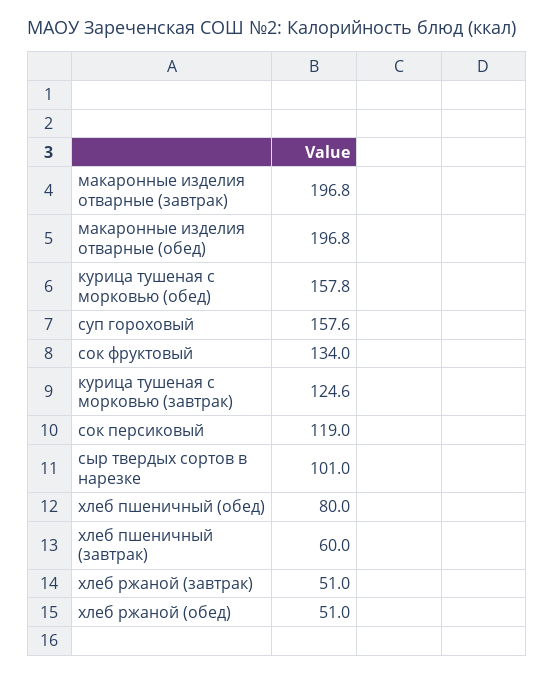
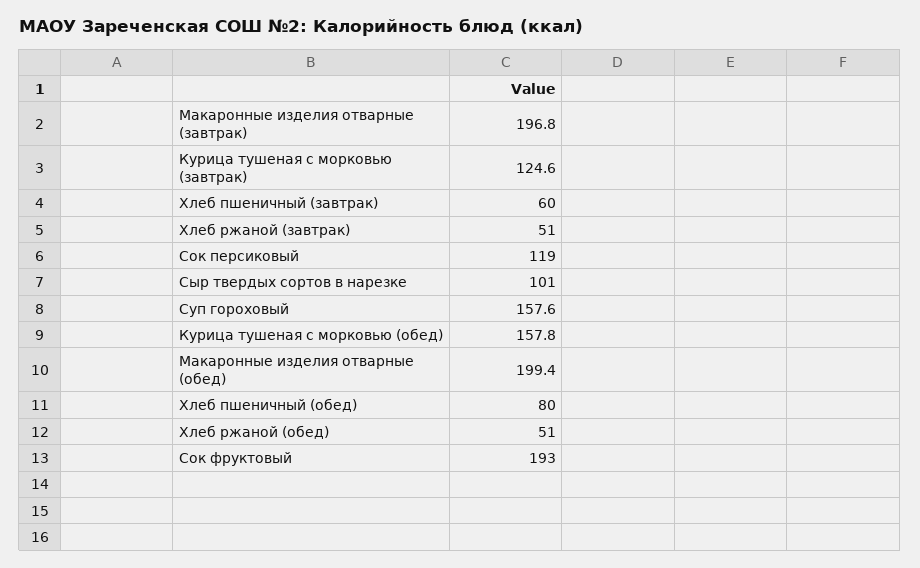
  {
    "макаронные изделия отварные (завтрак)": 196.8,
-   "макаронные изделия отварные (обед)": 196.8,
+   "макаронные изделия отварные (обед)": 199.4,
    "курица тушеная с морковью (обед)": 157.8,
    "суп гороховый": 157.6,
-   "сок фруктовый": 134,
+   "сок фруктовый": 193,
    "курица тушеная с морковью (завтрак)": 124.6,
    "сок персиковый": 119,
    "сыр твердых сортов в нарезке": 101,
    "хлеб пшеничный (обед)": 80,
    "хлеб пшеничный (завтрак)": 60,
    "хлеб ржаной (завтрак)": 51,
    "хлеб ржаной (обед)": 51
  }

